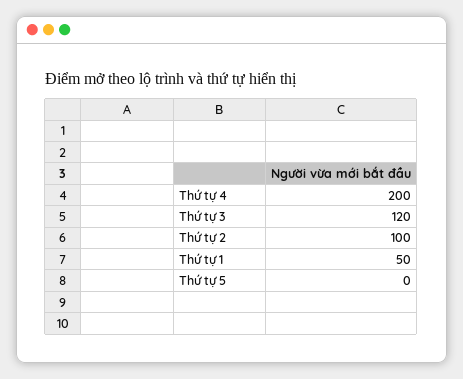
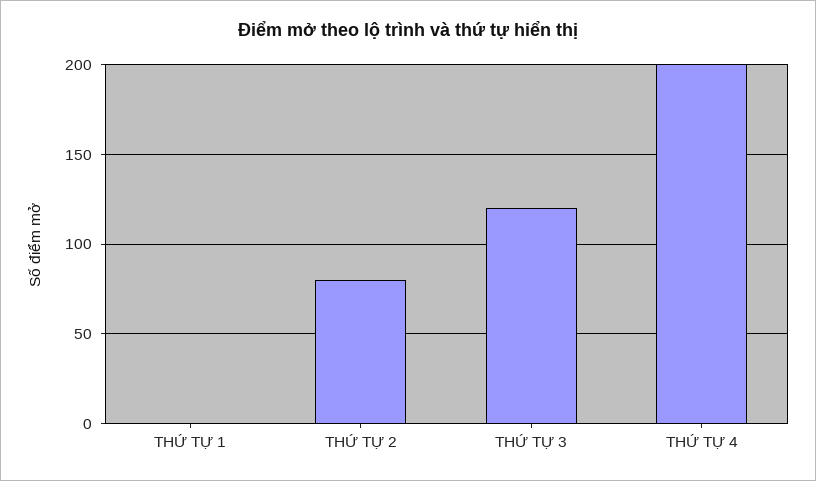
  {
    "Thứ tự 4": 200,
    "Thứ tự 3": 120,
-   "Thứ tự 2": 100,
+   "Thứ tự 2": 80,
-   "Thứ tự 1": 50,
+   "Thứ tự 1": 0
-   "Thứ tự 5": 0
  }

